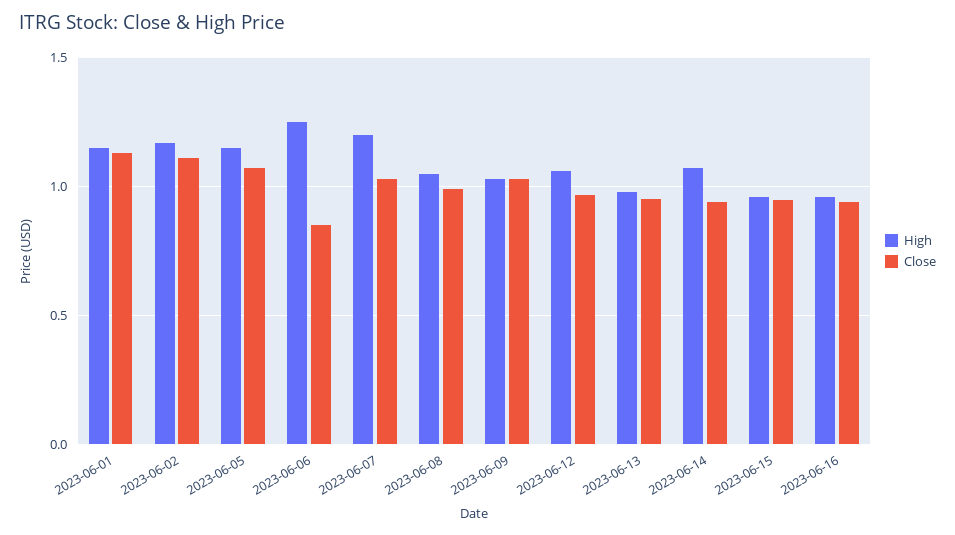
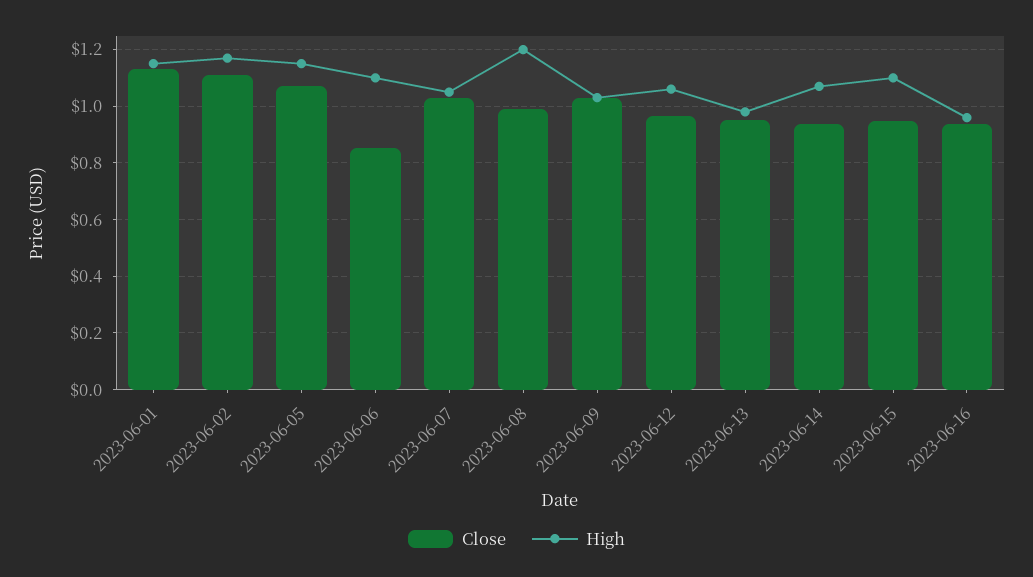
  {
    "High": {
      "2023-06-01": 1.15,
      "2023-06-02": 1.175,
      "2023-06-05": 1.15,
-     "2023-06-06": 1.25,
+     "2023-06-06": 1.1,
-     "2023-06-07": 1.2,
+     "2023-06-07": 1.05,
-     "2023-06-08": 1.05,
+     "2023-06-08": 1.2,
      "2023-06-09": 1.025,
      "2023-06-12": 1.05,
      "2023-06-13": 0.975,
      "2023-06-14": 1.075,
-     "2023-06-15": 0.95,
+     "2023-06-15": 1.1,
      "2023-06-16": 0.95
    },
    "Close": {
      "2023-06-01": 1.125,
      "2023-06-02": 1.1,
      "2023-06-05": 1.075,
      "2023-06-06": 0.85,
      "2023-06-07": 1.025,
      "2023-06-08": 1,
      "2023-06-09": 1.025,
      "2023-06-12": 0.975,
      "2023-06-13": 0.95,
      "2023-06-14": 0.95,
      "2023-06-15": 0.95,
      "2023-06-16": 0.95
    }
  }

